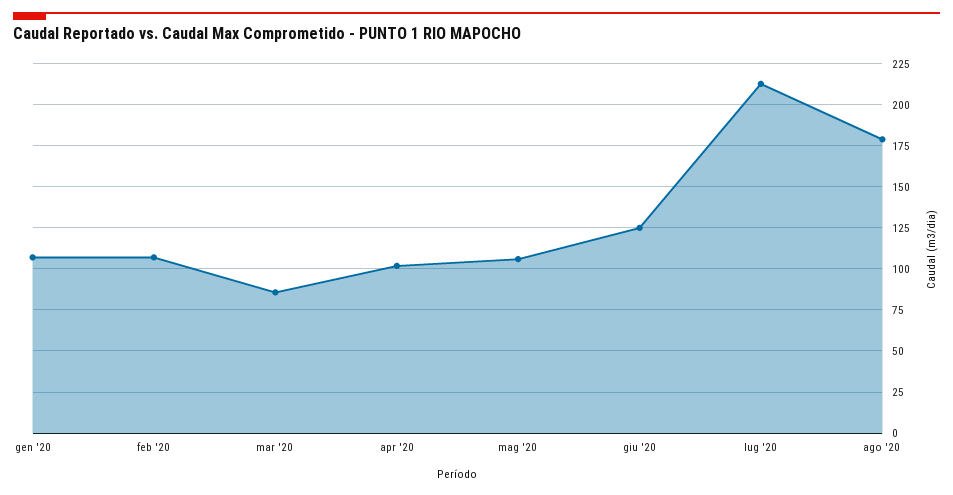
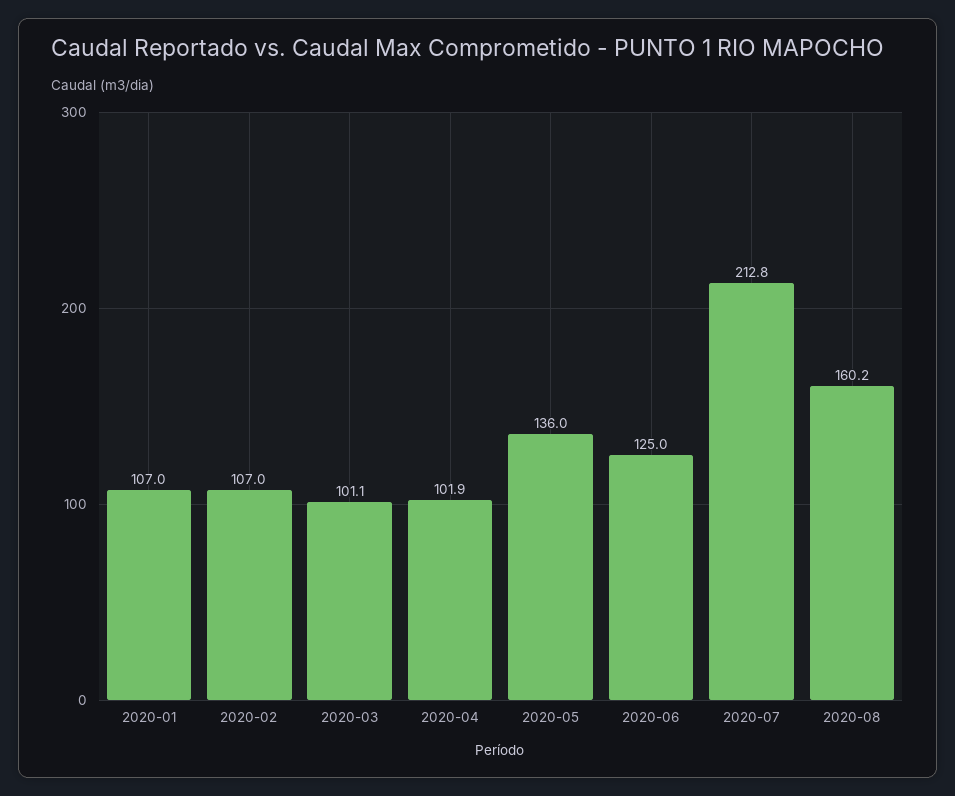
  {
    "gen '20": 107,
    "feb '20": 107,
-   "mar '20": 85,
+   "mar '20": 101.1,
    "apr '20": 101.9,
-   "mag '20": 105,
+   "mag '20": 136,
    "giu '20": 125,
    "lug '20": 212.8,
-   "ago '20": 180
+   "ago '20": 160.2
  }

